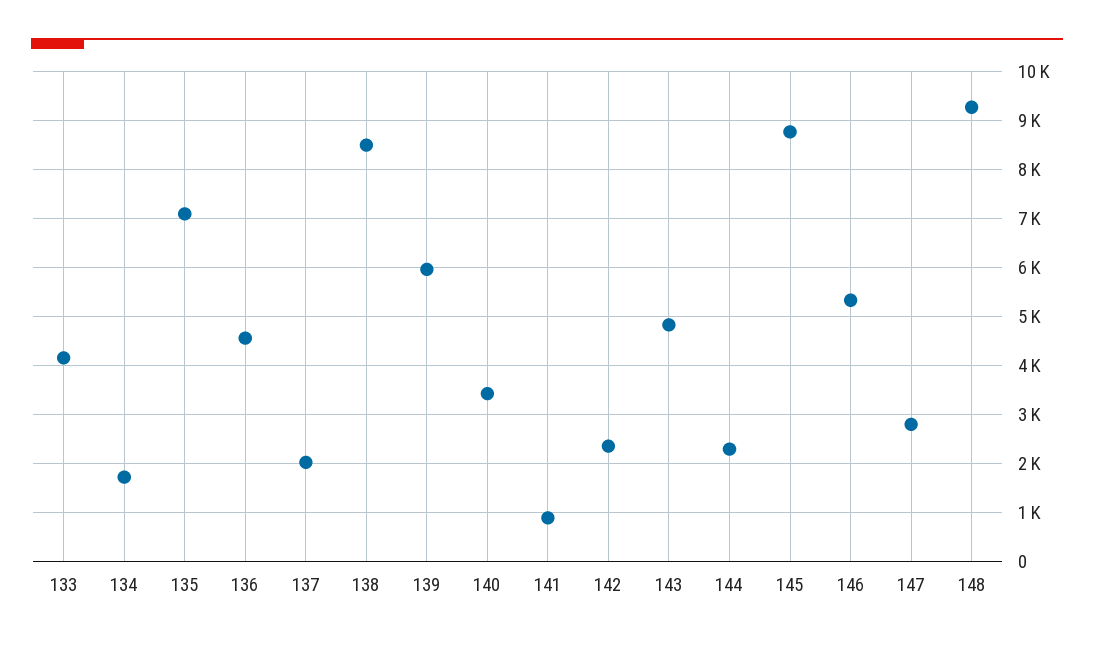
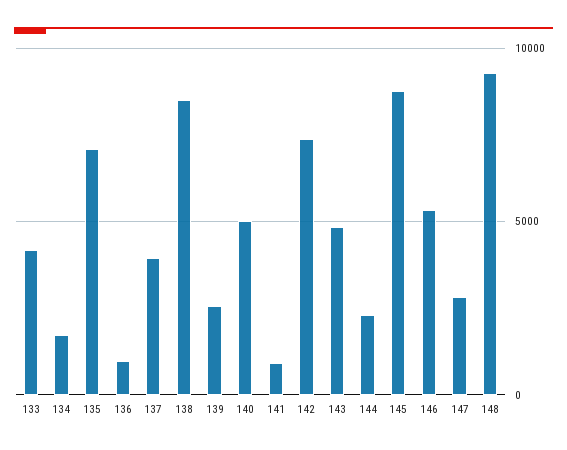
  {
    "133": 4200,
    "134": 1800,
    "135": 7000,
-   "136": 4600,
+   "136": 1000,
-   "137": 2000,
+   "137": 4000,
    "138": 8400,
-   "139": 6000,
+   "139": 2500,
-   "140": 3400,
+   "140": 5000,
    "141": 800,
-   "142": 2400,
+   "142": 7500,
    "143": 4800,
    "144": 2200,
    "145": 8800,
    "146": 5400,
    "147": 2800,
    "148": 9200
  }

